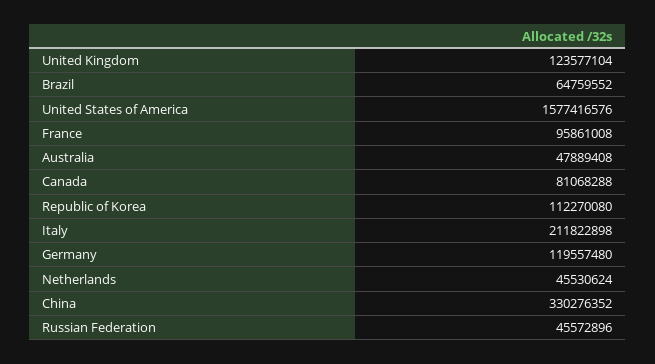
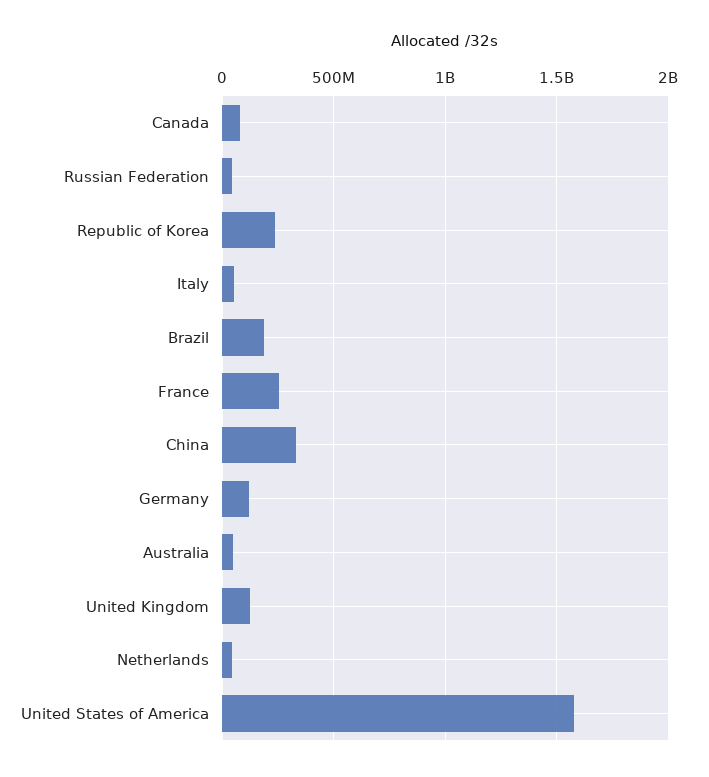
  {
    "United Kingdom": 123577104,
-   "Brazil": 64759552,
+   "Brazil": 200000000,
    "United States of America": 1577416576,
-   "France": 95861008,
+   "France": 250000000,
    "Australia": 47889408,
    "Canada": 81068288,
-   "Republic of Korea": 112270080,
+   "Republic of Korea": 250000000,
-   "Italy": 211822898,
+   "Italy": 50000000,
    "Germany": 119557480,
    "Netherlands": 45530624,
    "China": 330276352,
    "Russian Federation": 45572896
  }

